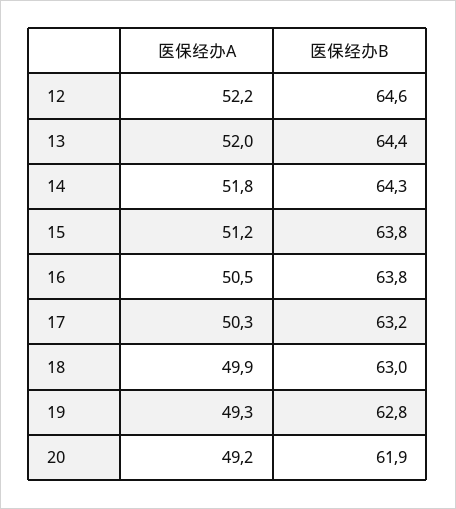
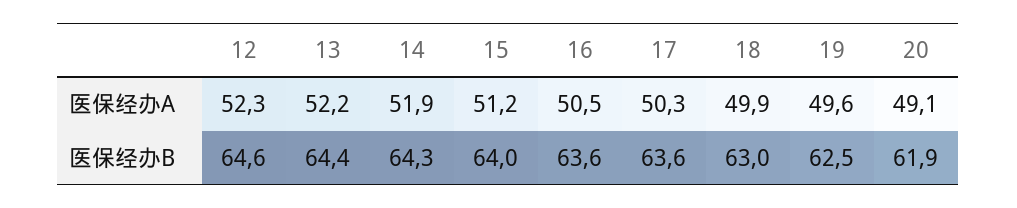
  {
    "医保经办A": {
-     "12": 52.2,
+     "12": 52.3,
-     "13": 52,
+     "13": 52.2,
-     "14": 51.8,
+     "14": 51.9,
      "15": 51.2,
      "16": 50.5,
      "17": 50.3,
      "18": 49.9,
-     "19": 49.3,
+     "19": 49.6,
-     "20": 49.2
+     "20": 49.1
    },
    "医保经办B": {
      "12": 64.6,
      "13": 64.4,
      "14": 64.3,
-     "15": 63.8,
+     "15": 64,
-     "16": 63.8,
+     "16": 63.6,
-     "17": 63.2,
+     "17": 63.6,
      "18": 63,
-     "19": 62.8,
+     "19": 62.5,
      "20": 61.9
    }
  }

